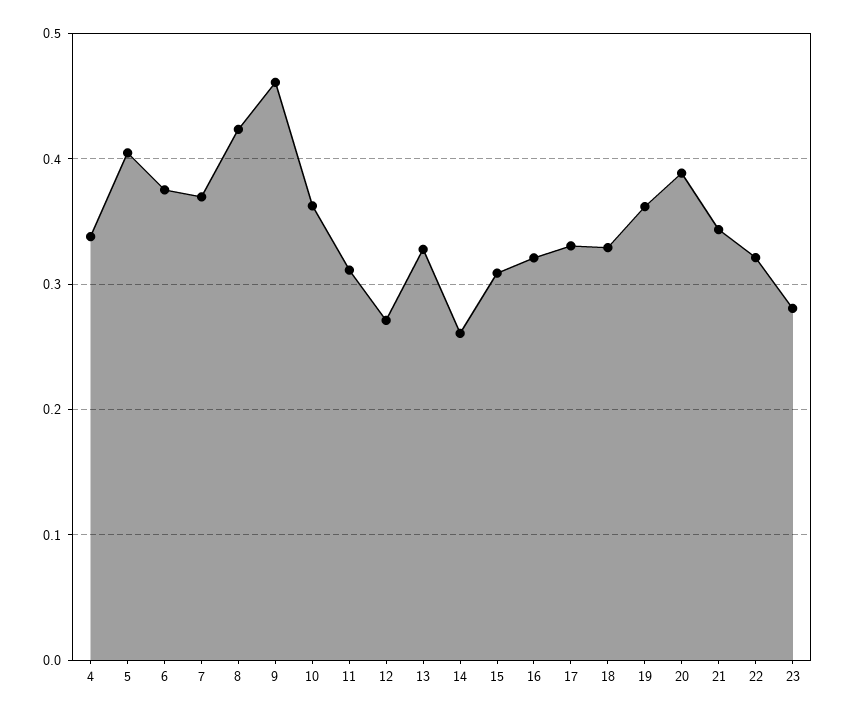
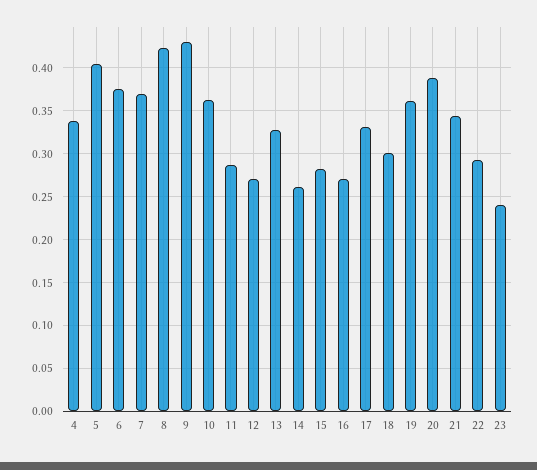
  {
    "4": 0.34,
    "5": 0.4,
    "6": 0.38,
    "7": 0.37,
    "8": 0.42,
-   "9": 0.46,
+   "9": 0.43,
    "10": 0.36,
-   "11": 0.31,
+   "11": 0.29,
    "12": 0.27,
    "13": 0.33,
    "14": 0.26,
-   "15": 0.31,
+   "15": 0.28,
-   "16": 0.32,
+   "16": 0.27,
    "17": 0.33,
-   "18": 0.33,
+   "18": 0.3,
    "19": 0.36,
    "20": 0.39,
    "21": 0.34,
-   "22": 0.32,
+   "22": 0.29,
-   "23": 0.28
+   "23": 0.24
  }

